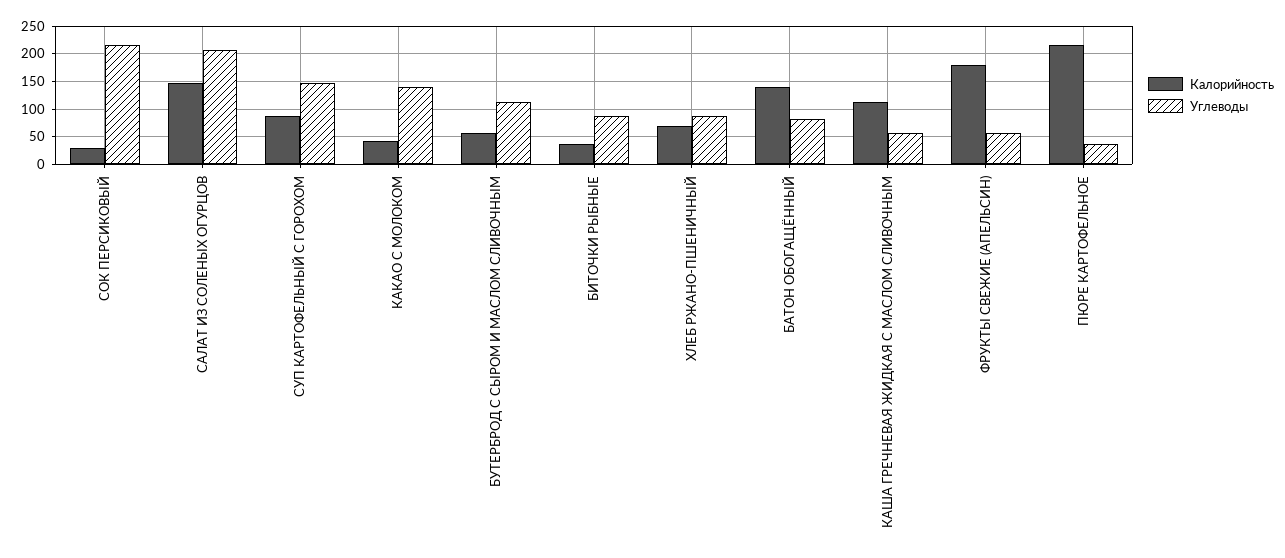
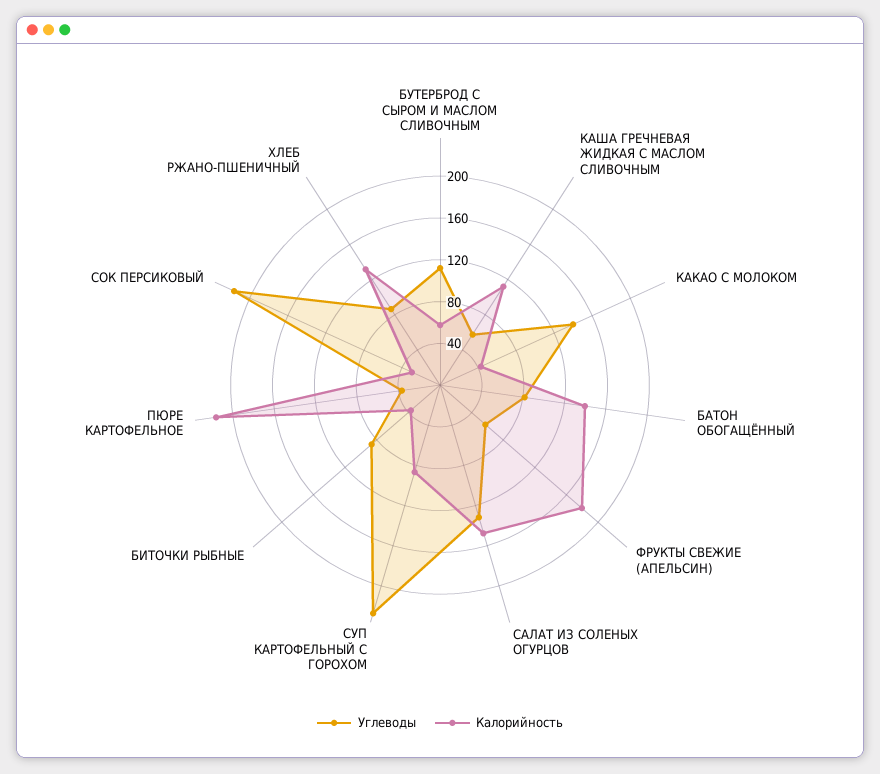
  {
    "Калорийность": {
      "СОК ПЕРСИКОВЫЙ": 30,
      "САЛАТ ИЗ СОЛЕНЫХ ОГУРЦОВ": 150,
      "СУП КАРТОФЕЛЬНЫЙ С ГОРОХОМ": 90,
      "КАКАО С МОЛОКОМ": 40,
      "БУТЕРБРОД С СЫРОМ И МАСЛОМ СЛИВОЧНЫМ": 60,
      "БИТОЧКИ РЫБНЫЕ": 40,
-     "ХЛЕБ РЖАНО-ПШЕНИЧНЫЙ": 75,
+     "ХЛЕБ РЖАНО-ПШЕНИЧНЫЙ": 130,
      "БАТОН ОБОГАЩЁННЫЙ": 140,
      "КАША ГРЕЧНЕВАЯ ЖИДКАЯ С МАСЛОМ СЛИВОЧНЫМ": 110,
      "ФРУКТЫ СВЕЖИЕ (АПЕЛЬСИН)": 180,
      "ПЮРЕ КАРТОФЕЛЬНОЕ": 220
    },
    "Углеводы": {
      "СОК ПЕРСИКОВЫЙ": 220,
-     "САЛАТ ИЗ СОЛЕНЫХ ОГУРЦОВ": 200,
+     "САЛАТ ИЗ СОЛЕНЫХ ОГУРЦОВ": 130,
-     "СУП КАРТОФЕЛЬНЫЙ С ГОРОХОМ": 150,
+     "СУП КАРТОФЕЛЬНЫЙ С ГОРОХОМ": 230,
      "КАКАО С МОЛОКОМ": 140,
      "БУТЕРБРОД С СЫРОМ И МАСЛОМ СЛИВОЧНЫМ": 110,
      "БИТОЧКИ РЫБНЫЕ": 90,
      "ХЛЕБ РЖАНО-ПШЕНИЧНЫЙ": 90,
      "БАТОН ОБОГАЩЁННЫЙ": 80,
      "КАША ГРЕЧНЕВАЯ ЖИДКАЯ С МАСЛОМ СЛИВОЧНЫМ": 60,
      "ФРУКТЫ СВЕЖИЕ (АПЕЛЬСИН)": 60,
      "ПЮРЕ КАРТОФЕЛЬНОЕ": 40
    }
  }

